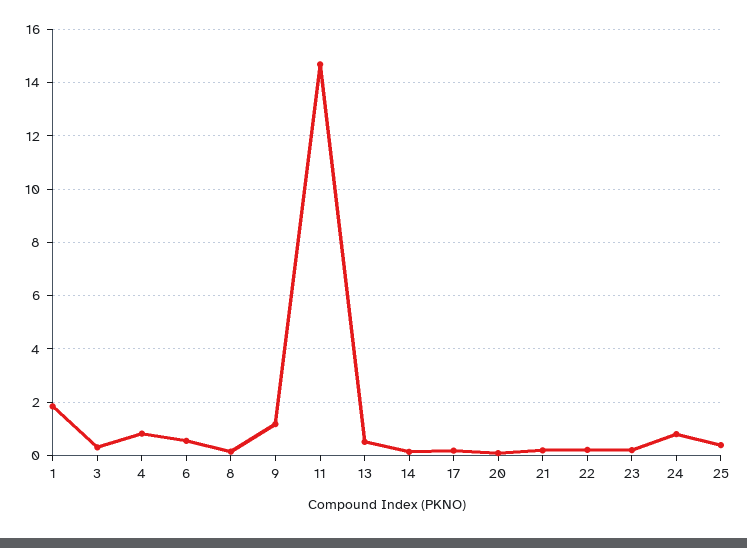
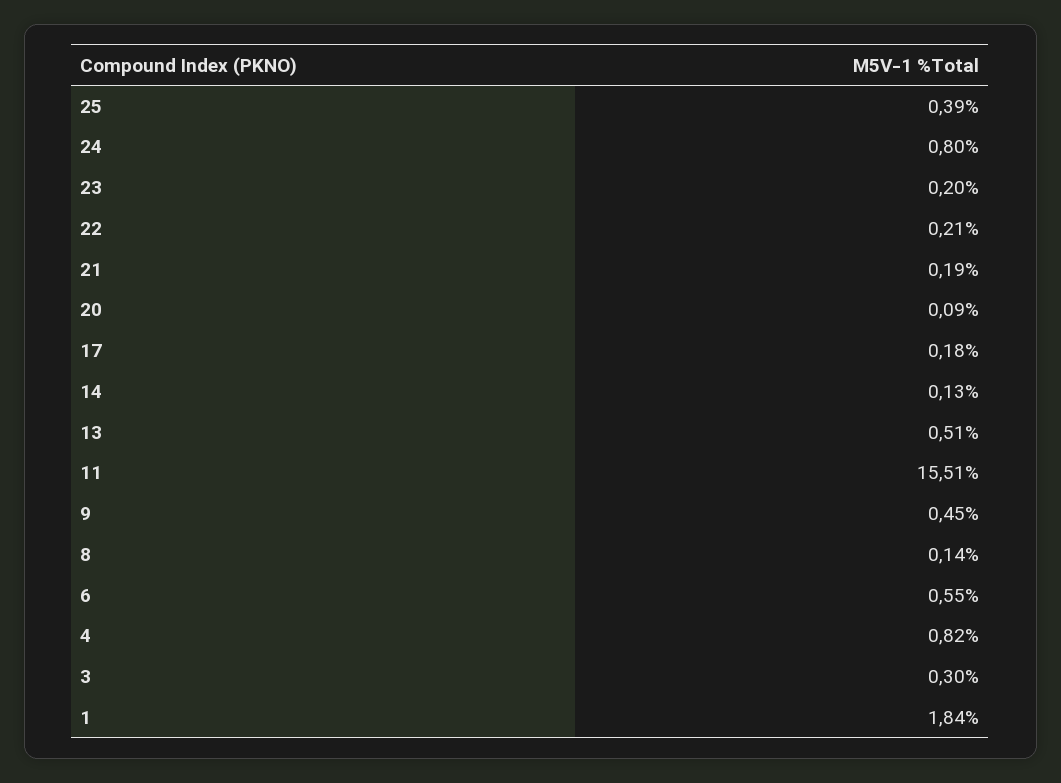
  {
    "1": 1.84,
    "3": 0.3,
    "4": 0.82,
    "6": 0.55,
    "8": 0.14,
-   "9": 1.25,
+   "9": 0.45,
-   "11": 14.75,
+   "11": 15.51,
    "13": 0.51,
    "14": 0.13,
    "17": 0.18,
    "20": 0.09,
    "21": 0.19,
    "22": 0.21,
    "23": 0.2,
    "24": 0.8,
    "25": 0.39
  }

